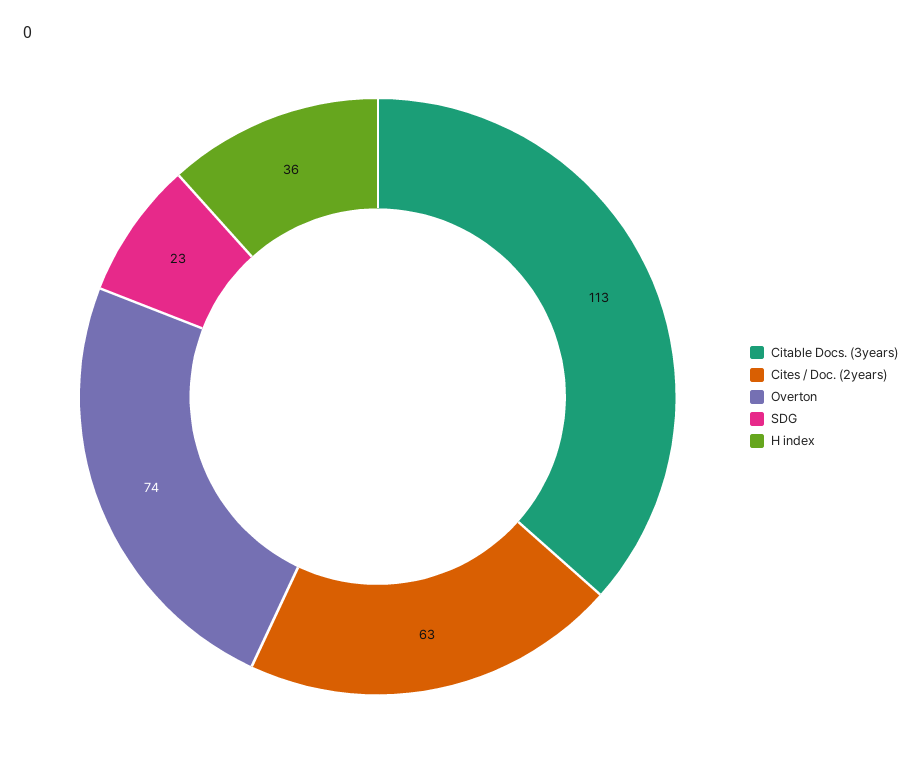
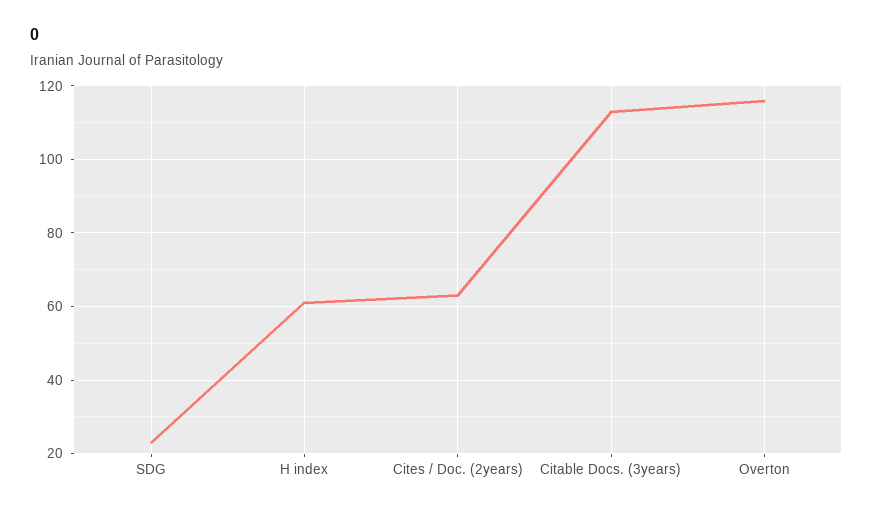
  {
    "Citable Docs. (3years)": 113,
    "Cites / Doc. (2years)": 63,
-   "Overton": 74,
+   "Overton": 115,
    "SDG": 23,
-   "H index": 36
+   "H index": 60
  }

